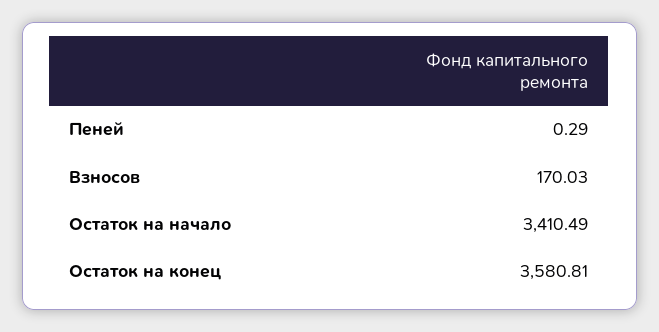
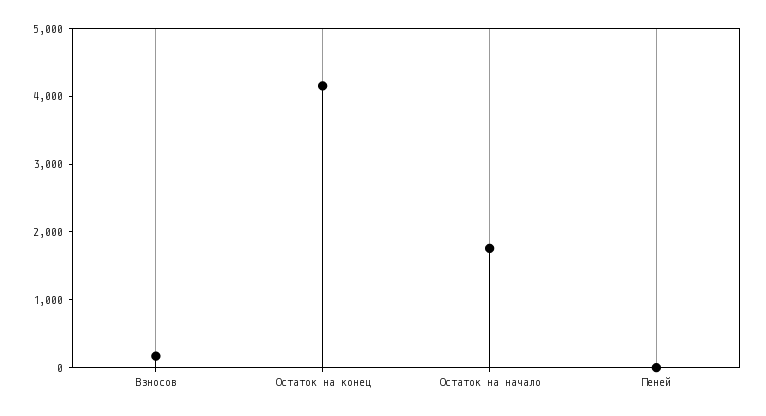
  {
    "Пеней": 0.29,
    "Взносов": 170.03,
-   "Остаток на начало": 3410.49,
+   "Остаток на начало": 1800,
-   "Остаток на конец": 3580.81
+   "Остаток на конец": 4200
  }

